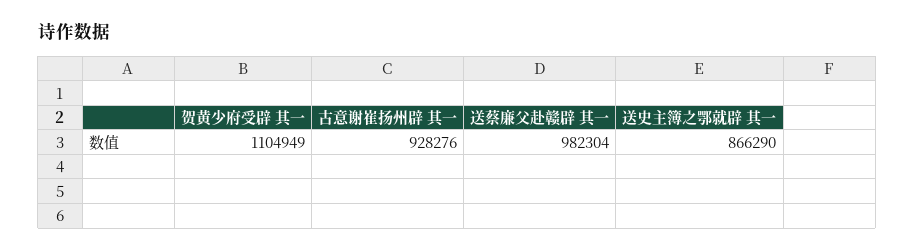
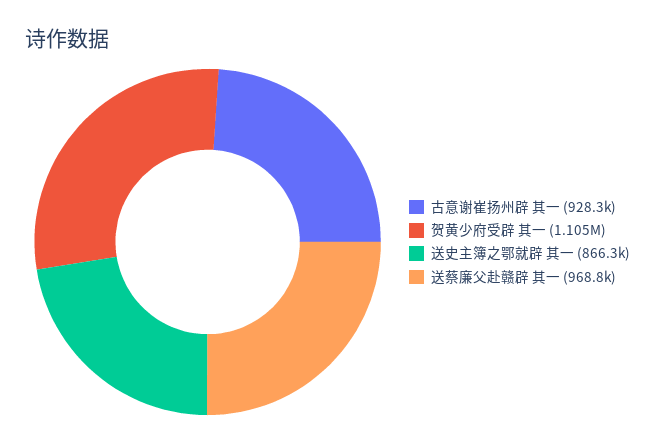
  {
    "贺黄少府受辟 其一": 1104949,
    "古意谢崔扬州辟 其一": 928276,
-   "送蔡廉父赴赣辟 其一": 982304,
+   "送蔡廉父赴赣辟 其一": 968800,
    "送史主簿之鄂就辟 其一": 866290
  }

